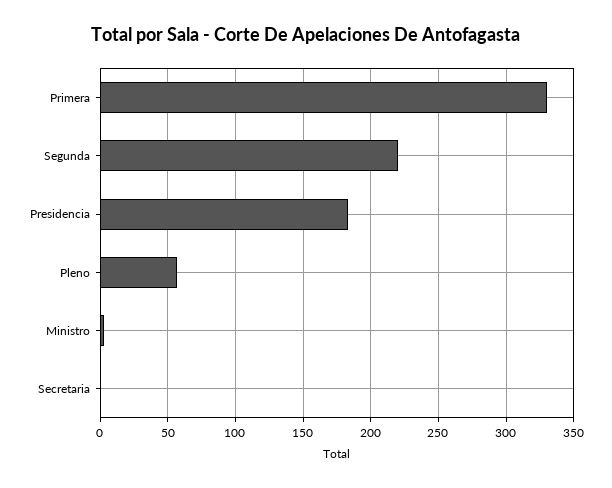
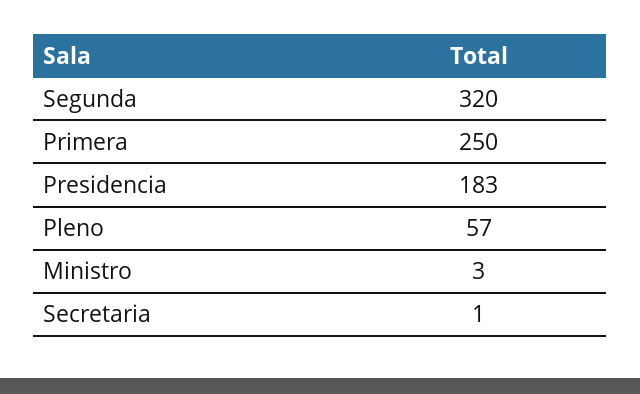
  {
-   "Primera": 330,
+   "Primera": 250,
-   "Segunda": 220,
+   "Segunda": 320,
    "Presidencia": 183,
    "Pleno": 57,
    "Ministro": 3,
    "Secretaria": 1
  }

